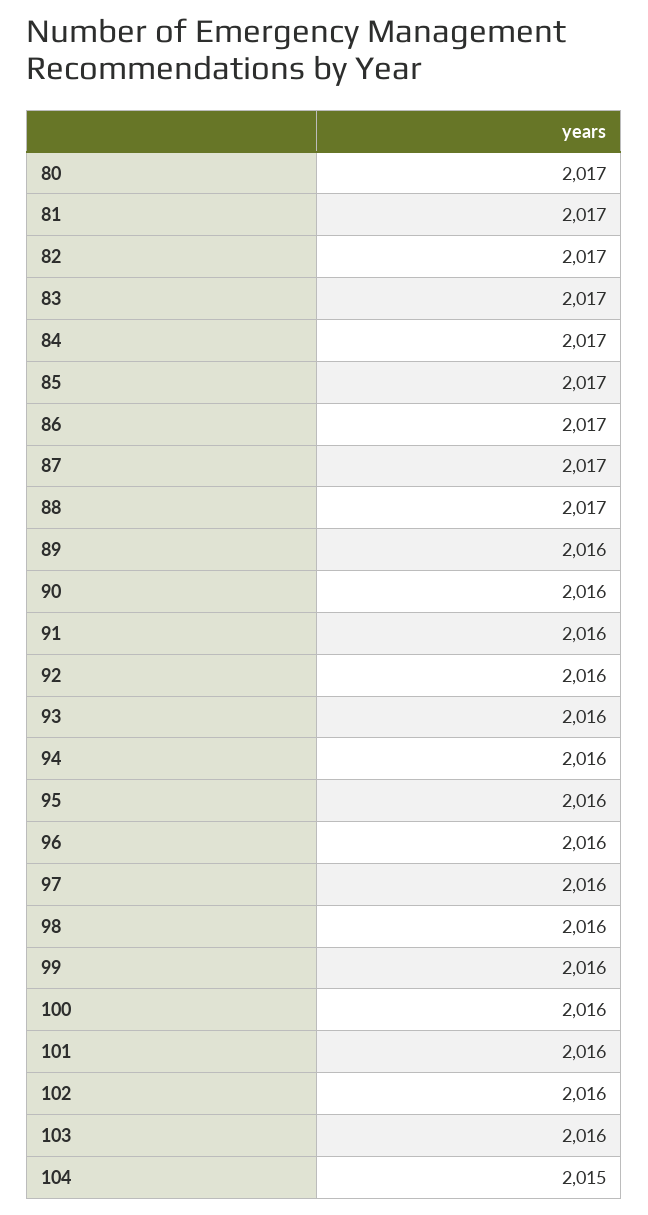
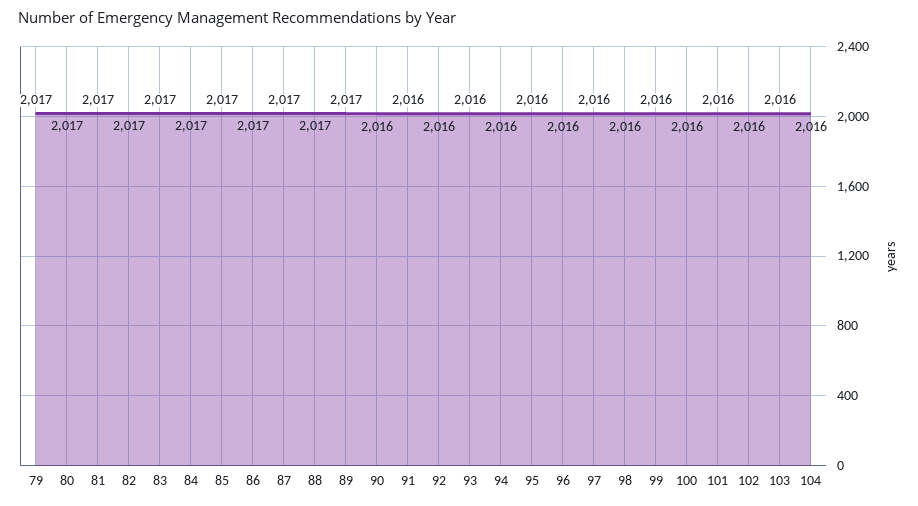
  {
    "80": 2017,
    "81": 2017,
    "82": 2017,
    "83": 2017,
    "84": 2017,
    "85": 2017,
    "86": 2017,
    "87": 2017,
    "88": 2017,
-   "89": 2016,
+   "89": 2017,
    "90": 2016,
    "91": 2016,
    "92": 2016,
    "93": 2016,
    "94": 2016,
    "95": 2016,
    "96": 2016,
    "97": 2016,
    "98": 2016,
    "99": 2016,
    "100": 2016,
    "101": 2016,
    "102": 2016,
    "103": 2016,
-   "104": 2015
+   "104": 2016,
+   "79": 2017
  }

